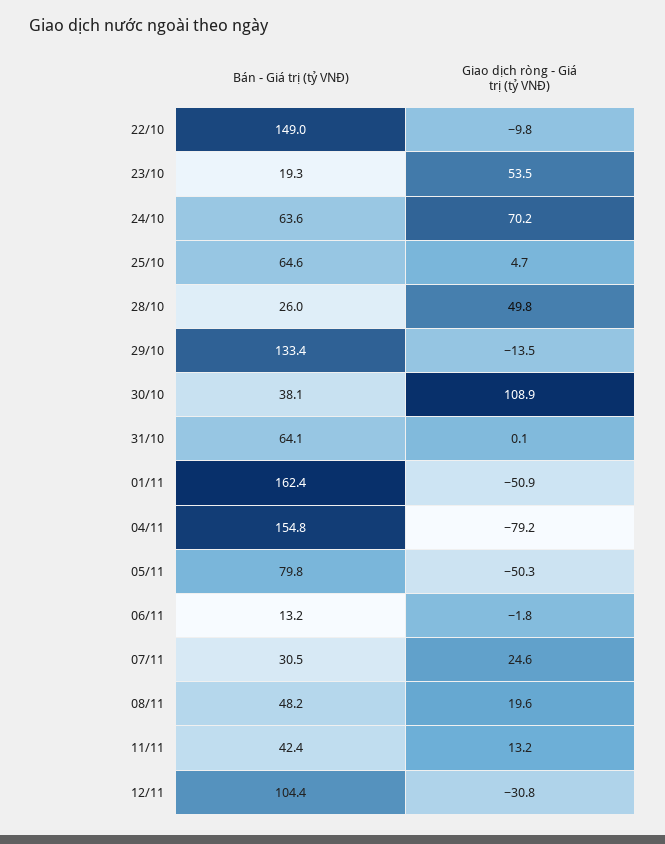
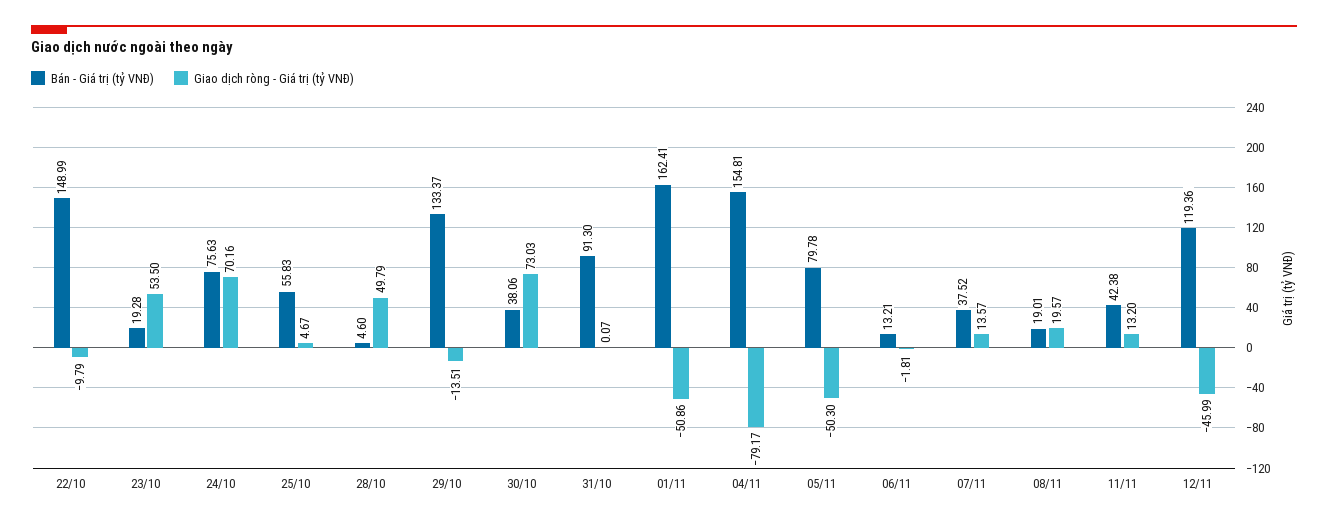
  {
    "Bán - Giá trị (tỷ VNĐ)": {
      "22/10": 148.99,
      "23/10": 19.28,
-     "24/10": 63.6,
+     "24/10": 75.63,
-     "25/10": 64.6,
+     "25/10": 55.83,
-     "28/10": 26,
+     "28/10": 4.6,
      "29/10": 133.37,
      "30/10": 38.06,
-     "31/10": 64.1,
+     "31/10": 91.3,
      "01/11": 162.41,
      "04/11": 154.81,
      "05/11": 79.78,
      "06/11": 13.21,
-     "07/11": 30.5,
+     "07/11": 37.52,
-     "08/11": 48.2,
+     "08/11": 19.01,
      "11/11": 42.38,
-     "12/11": 104.4
+     "12/11": 119.36
    },
    "Giao dịch ròng - Giá trị (tỷ VNĐ)": {
      "22/10": -9.79,
      "23/10": 53.5,
      "24/10": 70.16,
      "25/10": 4.67,
      "28/10": 49.79,
      "29/10": -13.51,
-     "30/10": 108.9,
+     "30/10": 73.03,
      "31/10": 0.07,
      "01/11": -50.86,
      "04/11": -79.17,
      "05/11": -50.3,
      "06/11": -1.81,
-     "07/11": 24.6,
+     "07/11": 13.57,
      "08/11": 19.57,
      "11/11": 13.2,
-     "12/11": -30.8
+     "12/11": -45.99
    }
  }

